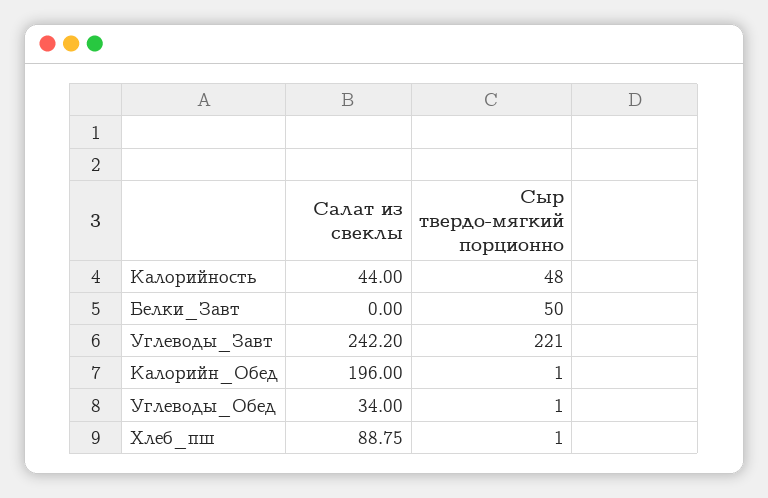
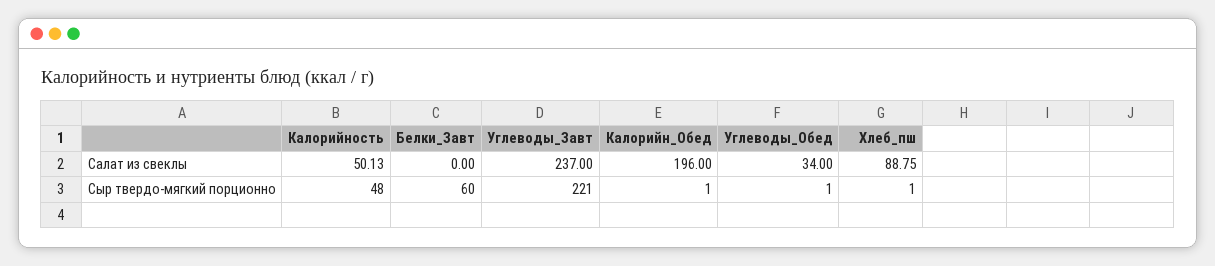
  {
    "Салат из свеклы": {
-     "Калорийность": 44,
+     "Калорийность": 50.13,
      "Белки_Завт": 0,
-     "Углеводы_Завт": 242.2,
+     "Углеводы_Завт": 237,
      "Калорийн_Обед": 196,
      "Углеводы_Обед": 34,
      "Хлеб_пш": 88.75
    },
    "Сыр твердо-мягкий порционно": {
      "Калорийность": 48,
-     "Белки_Завт": 50,
+     "Белки_Завт": 60,
      "Углеводы_Завт": 221,
      "Калорийн_Обед": 1,
      "Углеводы_Обед": 1,
      "Хлеб_пш": 1
    }
  }

